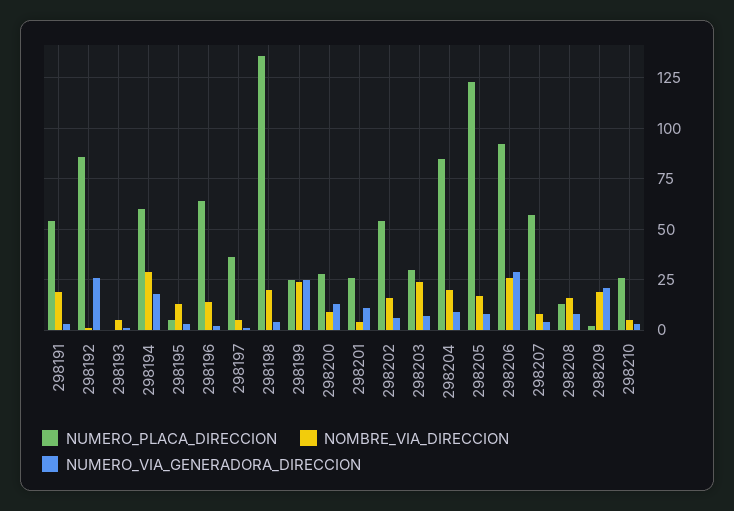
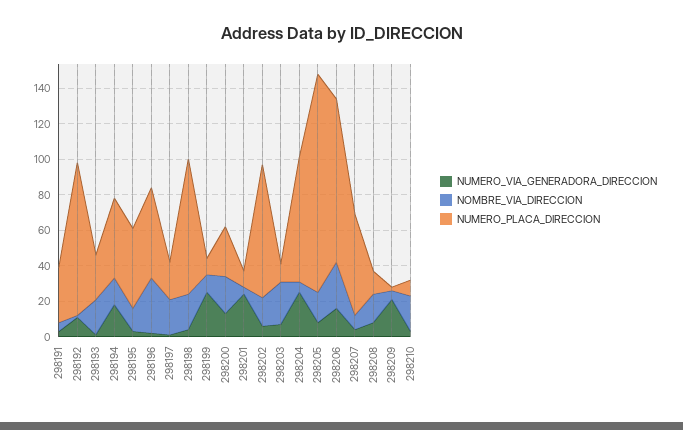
  {
    "NUMERO_PLACA_DIRECCION": {
-     "298191": 55,
+     "298191": 30,
      "298192": 85,
-     "298193": 0,
+     "298193": 25,
-     "298194": 60,
+     "298194": 45,
-     "298195": 5,
+     "298195": 45,
-     "298196": 65,
+     "298196": 50,
-     "298197": 35,
+     "298197": 20,
-     "298198": 135,
+     "298198": 75,
-     "298199": 25,
+     "298199": 10,
      "298200": 30,
-     "298201": 25,
+     "298201": 10,
-     "298202": 55,
+     "298202": 75,
-     "298203": 30,
+     "298203": 10,
-     "298204": 85,
+     "298204": 70,
      "298205": 125,
      "298206": 90,
      "298207": 55,
      "298208": 15,
      "298209": 0,
-     "298210": 25
+     "298210": 10
    },
    "NOMBRE_VIA_DIRECCION": {
-     "298191": 20,
+     "298191": 5,
      "298192": 0,
-     "298193": 5,
+     "298193": 20,
-     "298194": 30,
+     "298194": 15,
      "298195": 15,
-     "298196": 15,
+     "298196": 30,
-     "298197": 5,
+     "298197": 20,
      "298198": 20,
-     "298199": 25,
+     "298199": 10,
-     "298200": 10,
+     "298200": 20,
      "298201": 5,
      "298202": 15,
      "298203": 25,
-     "298204": 20,
+     "298204": 5,
      "298205": 15,
      "298206": 25,
      "298207": 10,
      "298208": 15,
-     "298209": 20,
+     "298209": 5,
-     "298210": 5
+     "298210": 20
    },
    "NUMERO_VIA_GENERADORA_DIRECCION": {
      "298191": 5,
-     "298192": 25,
+     "298192": 10,
      "298193": 0,
      "298194": 20,
      "298195": 5,
      "298196": 0,
      "298197": 0,
      "298198": 5,
      "298199": 25,
      "298200": 15,
-     "298201": 10,
+     "298201": 25,
      "298202": 5,
      "298203": 5,
-     "298204": 10,
+     "298204": 25,
      "298205": 10,
-     "298206": 30,
+     "298206": 15,
      "298207": 5,
      "298208": 10,
      "298209": 20,
      "298210": 5
    }
  }

